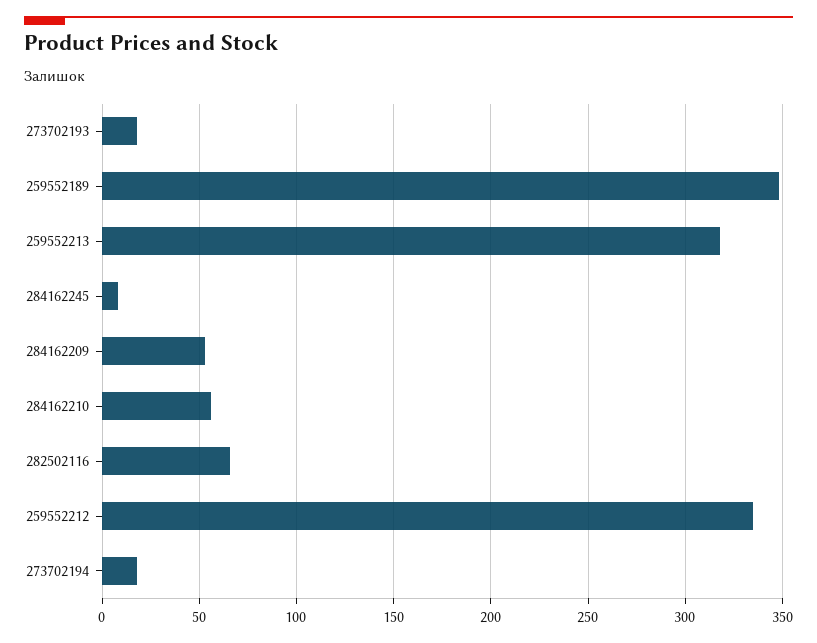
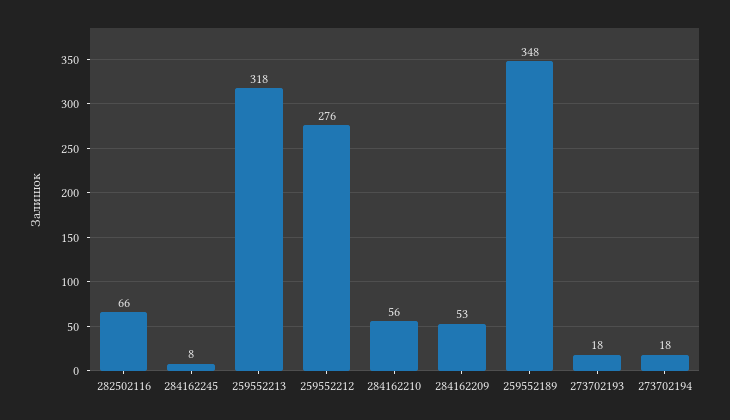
  {
    "273702193": 18,
    "259552189": 348,
    "259552213": 318,
    "284162245": 8,
    "284162209": 53,
    "284162210": 56,
    "282502116": 66,
-   "259552212": 335,
+   "259552212": 276,
    "273702194": 18
  }

